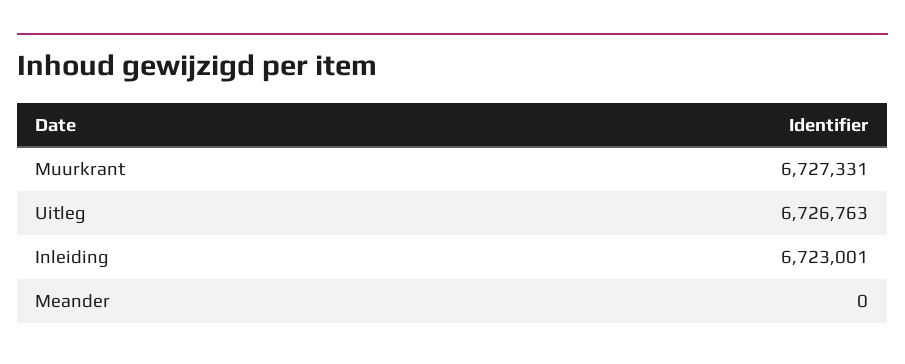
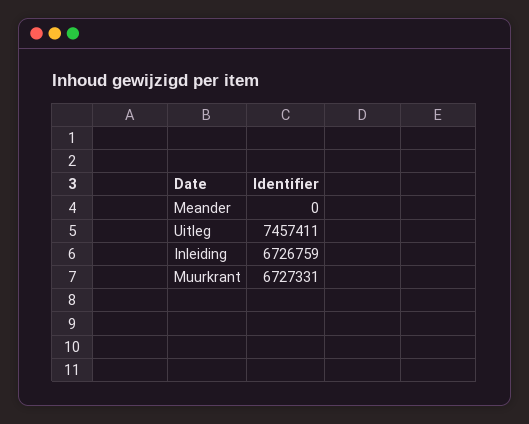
  {
    "Muurkrant": 6727331,
-   "Uitleg": 6726763,
+   "Uitleg": 7457411,
-   "Inleiding": 6723001,
+   "Inleiding": 6726759,
    "Meander": 0
  }

